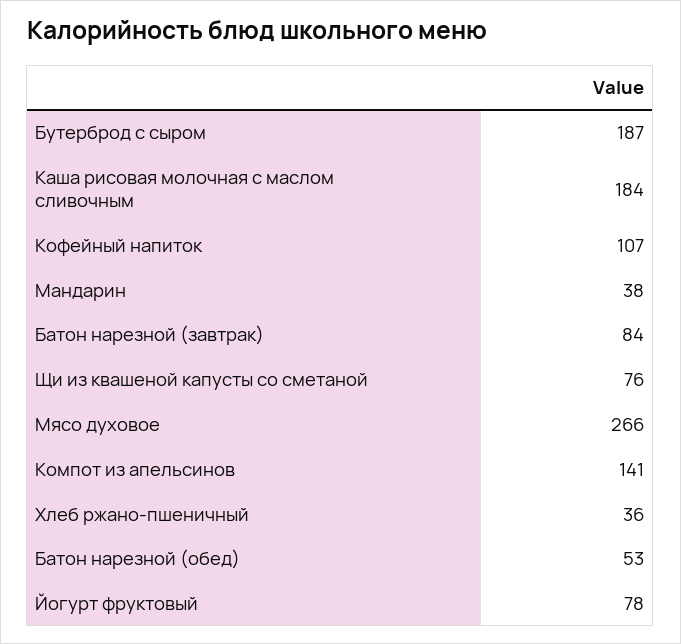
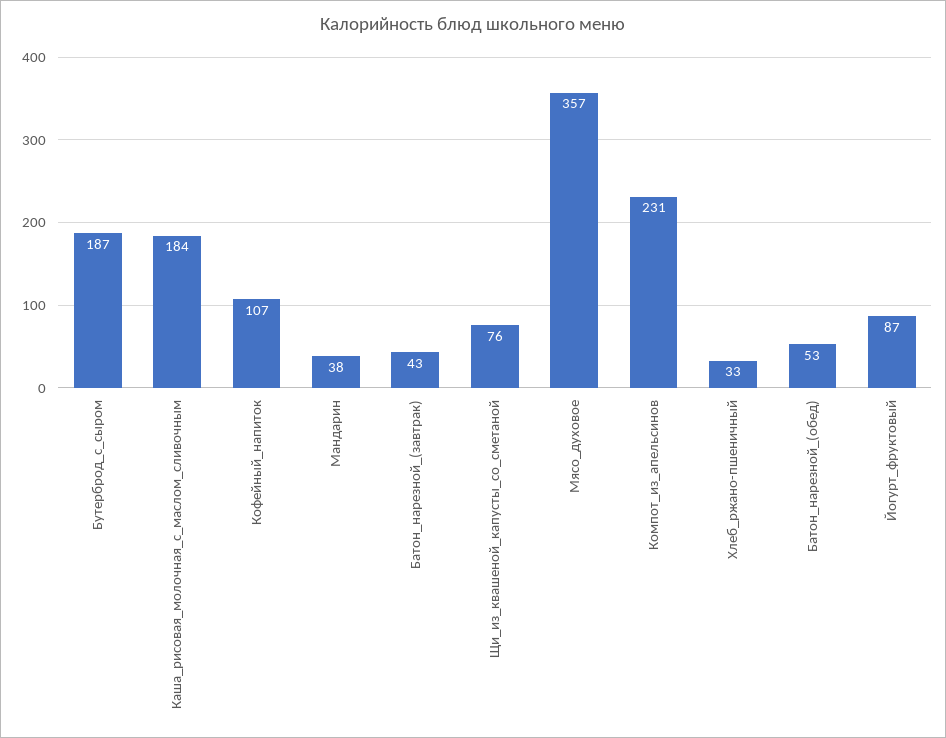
  {
    "Бутерброд с сыром": 187,
    "Каша рисовая молочная с маслом сливочным": 184,
    "Кофейный напиток": 107,
    "Мандарин": 38,
-   "Батон нарезной (завтрак)": 84,
+   "Батон нарезной (завтрак)": 43,
    "Щи из квашеной капусты со сметаной": 76,
-   "Мясо духовое": 266,
+   "Мясо духовое": 357,
-   "Компот из апельсинов": 141,
+   "Компот из апельсинов": 231,
-   "Хлеб ржано-пшеничный": 36,
+   "Хлеб ржано-пшеничный": 33,
    "Батон нарезной (обед)": 53,
-   "Йогурт фруктовый": 78
+   "Йогурт фруктовый": 87
  }

